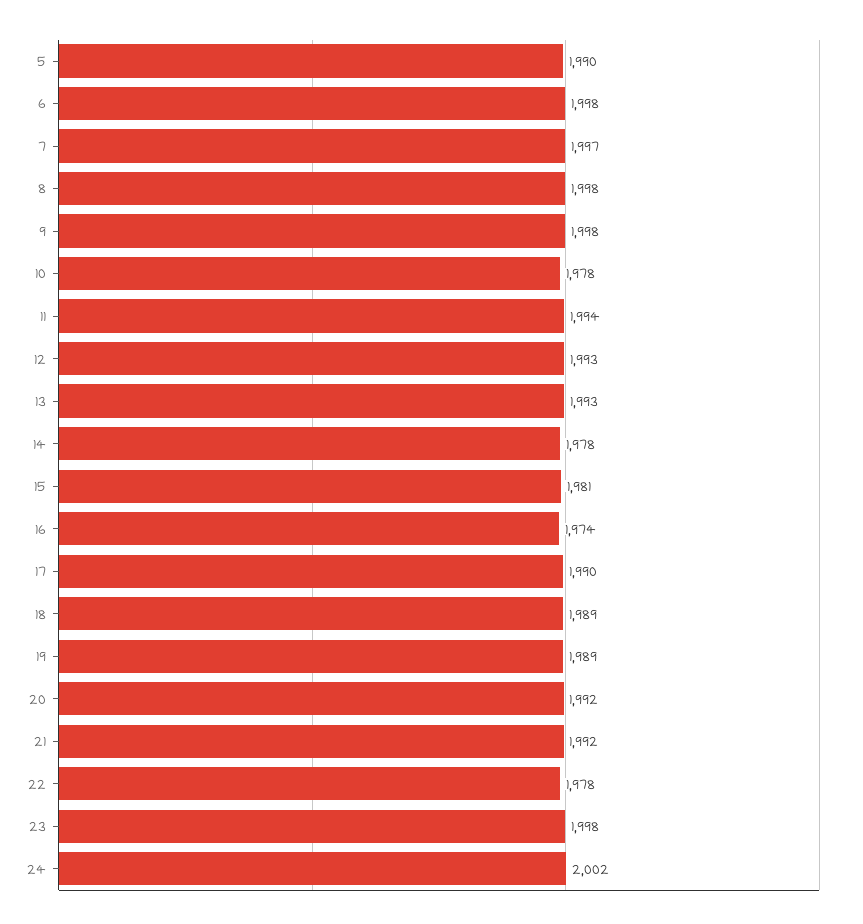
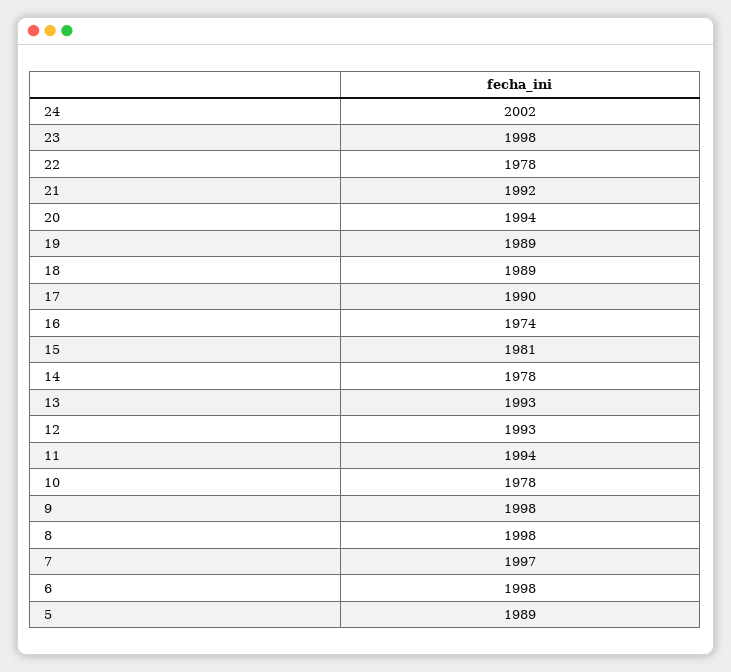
  {
-   "5": 1990,
+   "5": 1989,
    "6": 1998,
    "7": 1997,
    "8": 1998,
    "9": 1998,
    "10": 1978,
    "11": 1994,
    "12": 1993,
    "13": 1993,
    "14": 1978,
    "15": 1981,
    "16": 1974,
    "17": 1990,
    "18": 1989,
    "19": 1989,
-   "20": 1992,
+   "20": 1994,
    "21": 1992,
    "22": 1978,
    "23": 1998,
    "24": 2002
  }

